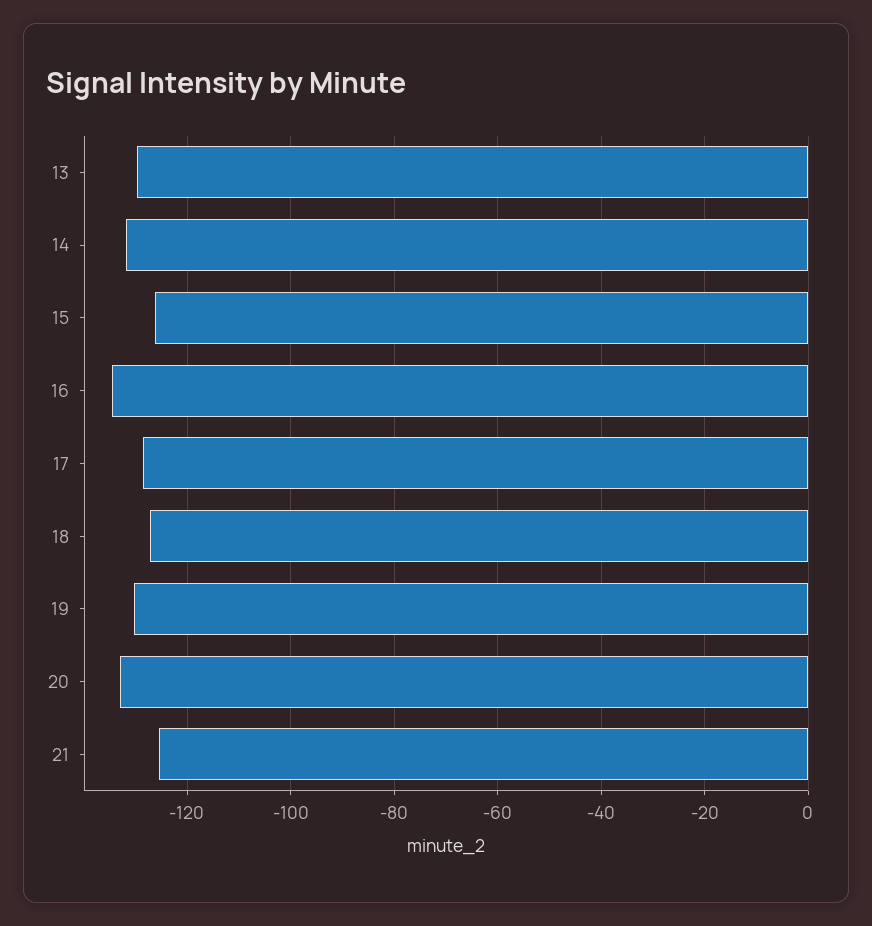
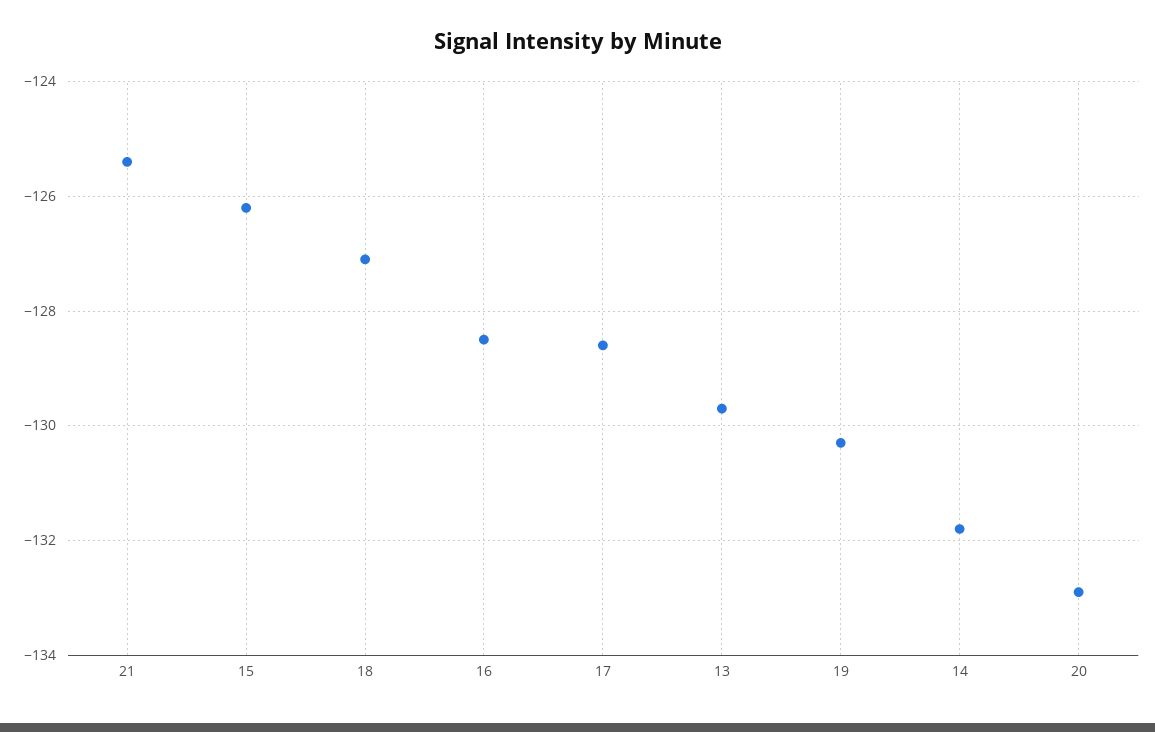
  {
    "13": -129.5,
    "14": -132,
    "15": -126,
-   "16": -134,
+   "16": -128.5,
    "17": -128.5,
    "18": -127,
    "19": -130.5,
    "20": -133,
    "21": -125.5
  }

